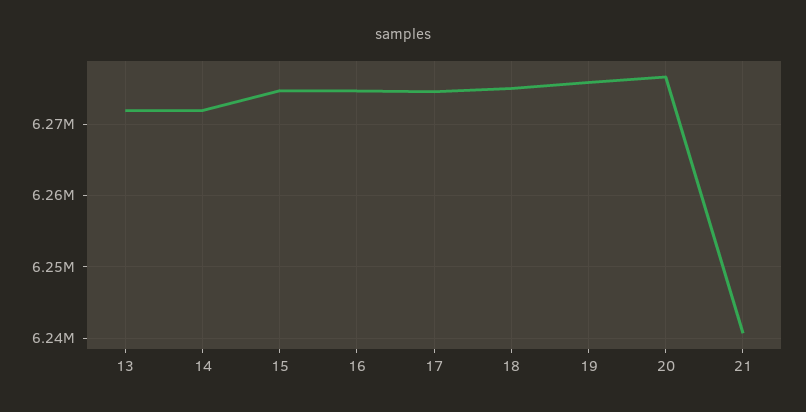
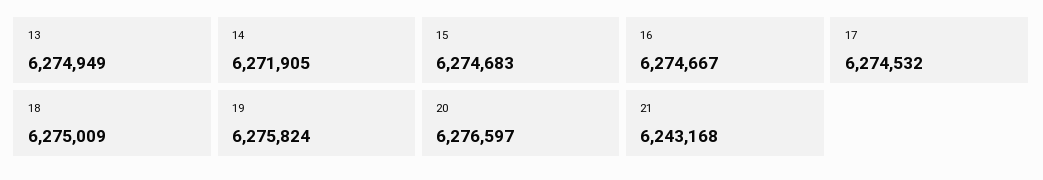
  {
-   "13": 6272000,
+   "13": 6274949,
    "14": 6271905,
    "15": 6274683,
    "16": 6274667,
    "17": 6274532,
    "18": 6275009,
    "19": 6275824,
    "20": 6276597,
-   "21": 6241000
+   "21": 6243168
  }

